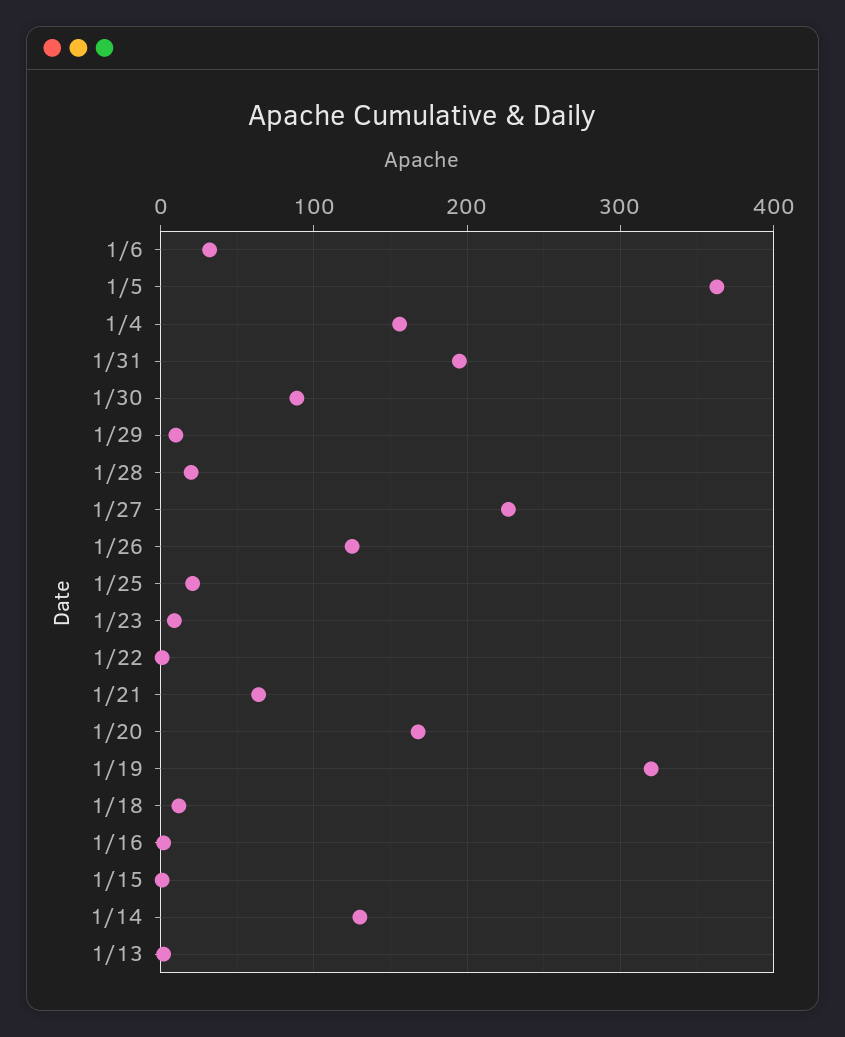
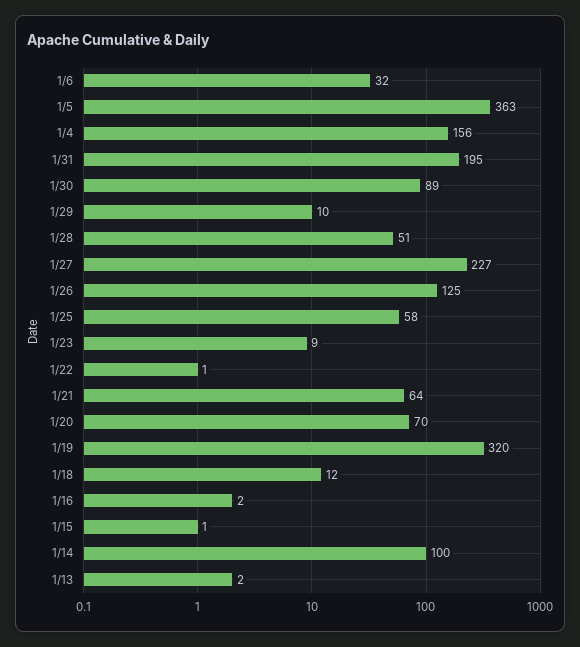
  {
    "1/6": 32,
    "1/5": 363,
    "1/4": 156,
    "1/31": 195,
    "1/30": 89,
    "1/29": 10,
-   "1/28": 20,
+   "1/28": 51,
    "1/27": 227,
    "1/26": 125,
-   "1/25": 20,
+   "1/25": 58,
    "1/23": 9,
    "1/22": 1,
    "1/21": 64,
-   "1/20": 170,
+   "1/20": 70,
    "1/19": 320,
    "1/18": 12,
    "1/16": 2,
    "1/15": 1,
-   "1/14": 130,
+   "1/14": 100,
    "1/13": 2
  }

